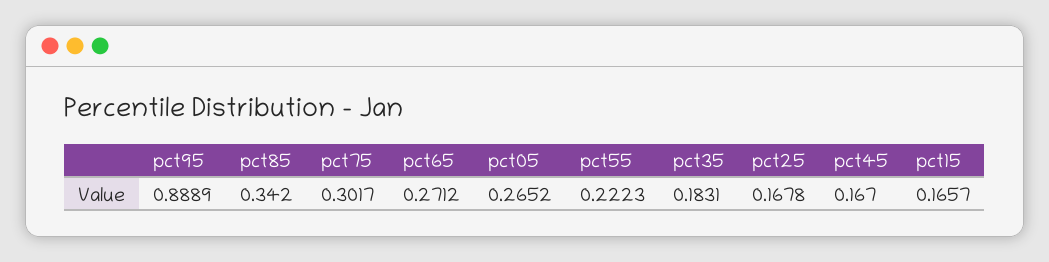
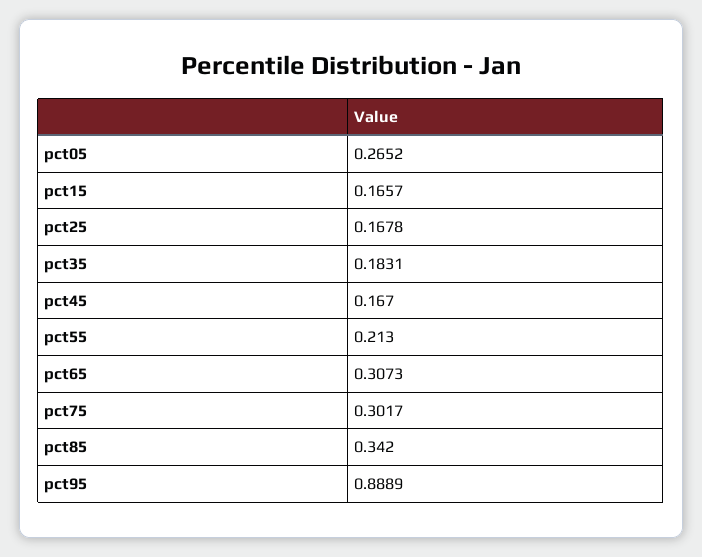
  {
    "pct95": 0.8889,
    "pct85": 0.342,
    "pct75": 0.3017,
-   "pct65": 0.2712,
+   "pct65": 0.3073,
    "pct05": 0.2652,
-   "pct55": 0.2223,
+   "pct55": 0.213,
    "pct35": 0.1831,
    "pct25": 0.1678,
    "pct45": 0.167,
    "pct15": 0.1657
  }

